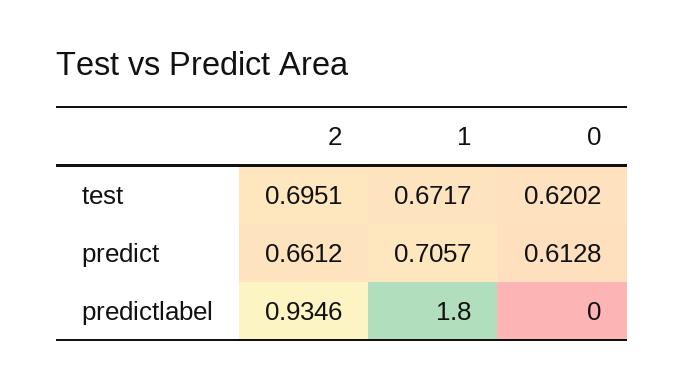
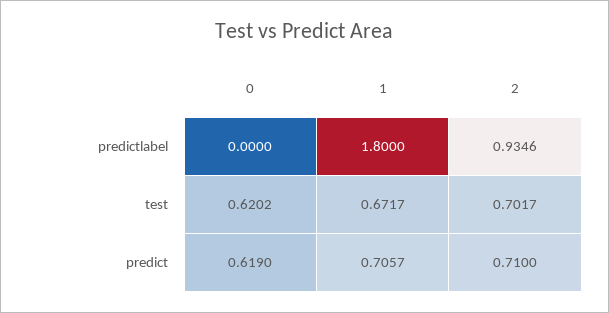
  {
    "2": {
-     "test": 0.6951,
+     "test": 0.7017,
-     "predict": 0.6612,
+     "predict": 0.71,
      "predictlabel": 0.9346
    },
    "1": {
      "test": 0.6717,
      "predict": 0.7057,
      "predictlabel": 1.8
    },
    "0": {
      "test": 0.6202,
-     "predict": 0.6128,
+     "predict": 0.619,
      "predictlabel": 0
    }
  }

